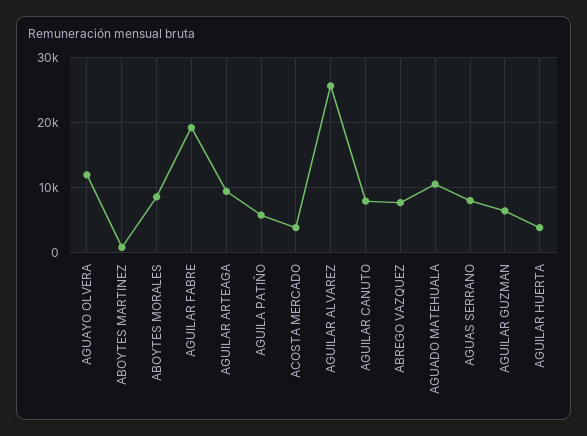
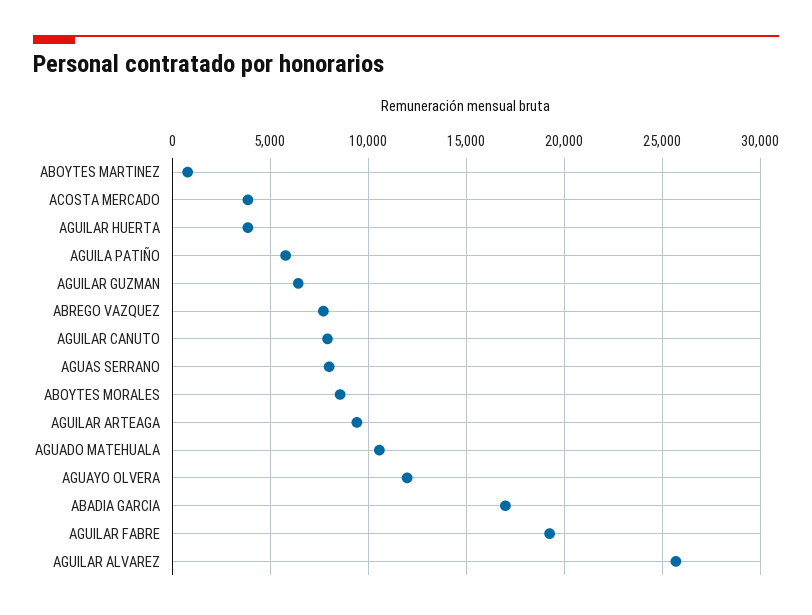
  {
    "AGUAYO OLVERA": 12000,
    "ABOYTES MARTINEZ": 1000,
    "ABOYTES MORALES": 8500,
    "AGUILAR FABRE": 19500,
    "AGUILAR ARTEAGA": 9500,
    "AGUILA PATIÑO": 6000,
    "ACOSTA MERCADO": 4000,
    "AGUILAR ALVAREZ": 25500,
    "AGUILAR CANUTO": 8000,
    "ABREGO VAZQUEZ": 7500,
    "AGUADO MATEHUALA": 10500,
    "AGUAS SERRANO": 8000,
    "AGUILAR GUZMAN": 6500,
-   "AGUILAR HUERTA": 4000
+   "AGUILAR HUERTA": 4000,
+   "ABADIA GARCIA": 17000
  }

